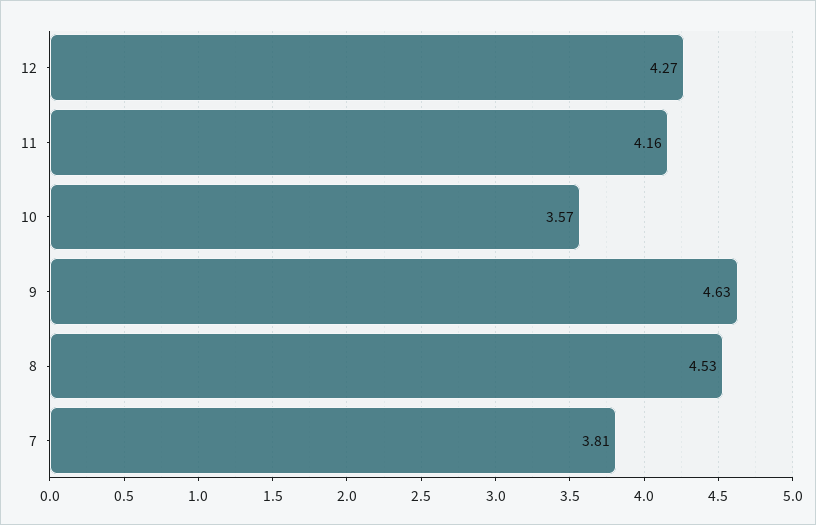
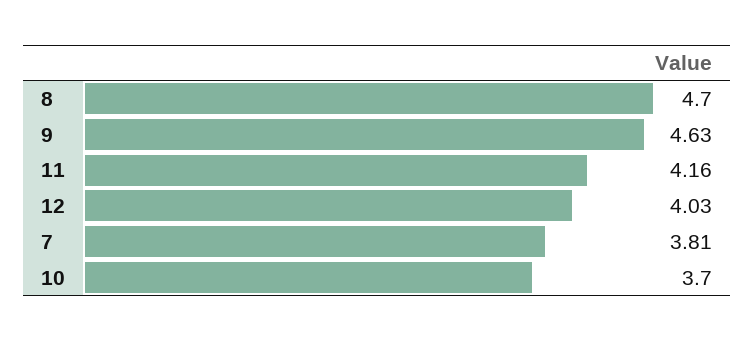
  {
-   "12": 4.27,
+   "12": 4.03,
    "11": 4.16,
-   "10": 3.57,
+   "10": 3.7,
    "9": 4.63,
-   "8": 4.53,
+   "8": 4.7,
    "7": 3.81
  }

